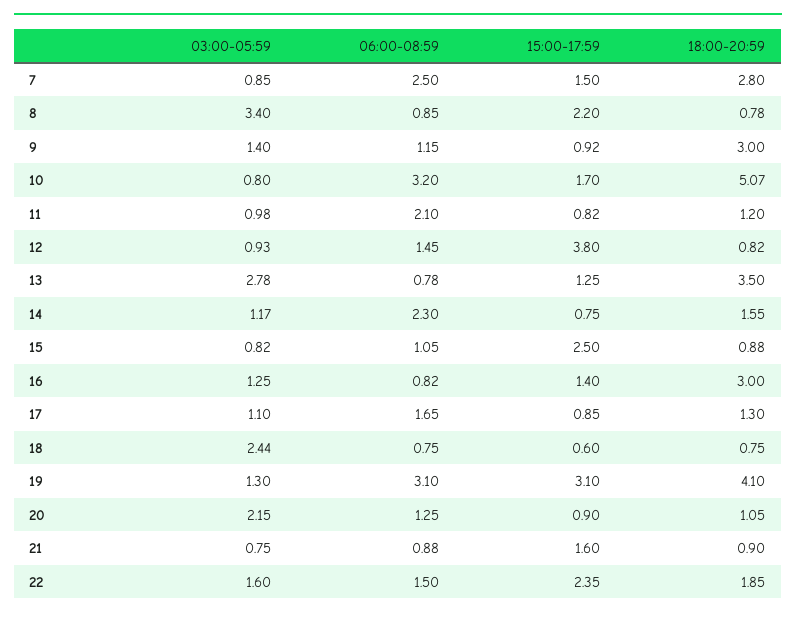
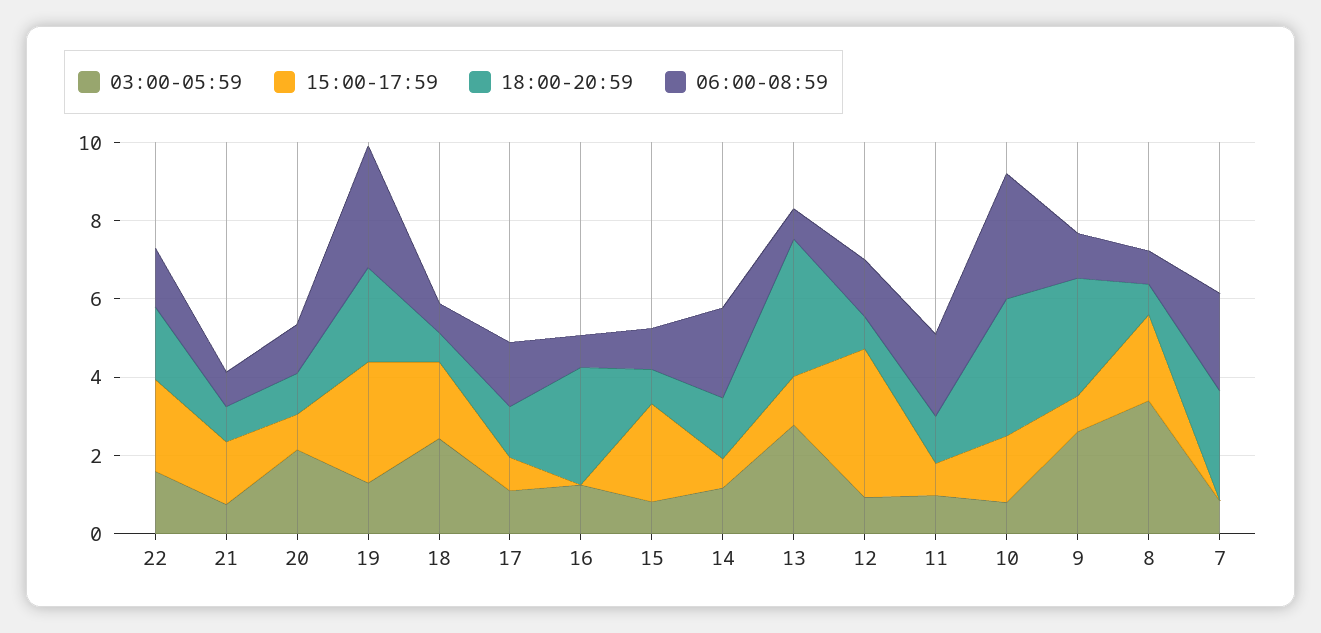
  {
    "03:00-05:59": {
      "7": 0.85,
      "8": 3.4,
-     "9": 1.4,
+     "9": 2.5,
      "10": 0.8,
      "11": 0.98,
      "12": 0.93,
      "13": 2.78,
      "14": 1.17,
      "15": 0.82,
      "16": 1.25,
      "17": 1.1,
      "18": 2.44,
      "19": 1.3,
      "20": 2.15,
      "21": 0.75,
      "22": 1.6
    },
    "06:00-08:59": {
      "7": 2.5,
      "8": 0.85,
      "9": 1.15,
      "10": 3.2,
      "11": 2.1,
      "12": 1.45,
      "13": 0.78,
      "14": 2.3,
      "15": 1.05,
      "16": 0.82,
      "17": 1.65,
      "18": 0.75,
      "19": 3.1,
      "20": 1.25,
      "21": 0.88,
      "22": 1.5
    },
    "15:00-17:59": {
-     "7": 1.5,
+     "7": 0,
      "8": 2.2,
      "9": 0.92,
      "10": 1.7,
      "11": 0.82,
      "12": 3.8,
      "13": 1.25,
      "14": 0.75,
      "15": 2.5,
-     "16": 1.4,
+     "16": 0,
      "17": 0.85,
-     "18": 0.6,
+     "18": 2,
      "19": 3.1,
      "20": 0.9,
      "21": 1.6,
      "22": 2.35
    },
    "18:00-20:59": {
      "7": 2.8,
      "8": 0.78,
      "9": 3,
-     "10": 5.07,
+     "10": 3.5,
      "11": 1.2,
      "12": 0.82,
      "13": 3.5,
      "14": 1.55,
      "15": 0.88,
      "16": 3,
      "17": 1.3,
      "18": 0.75,
-     "19": 4.1,
+     "19": 2.5,
      "20": 1.05,
      "21": 0.9,
      "22": 1.85
    }
  }

